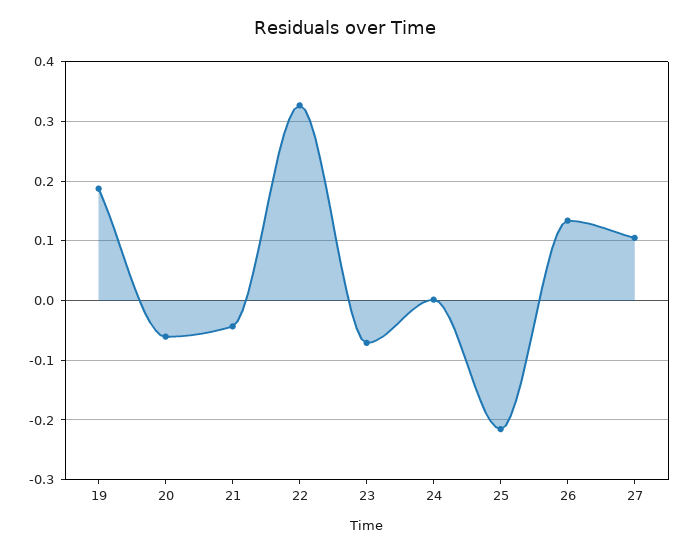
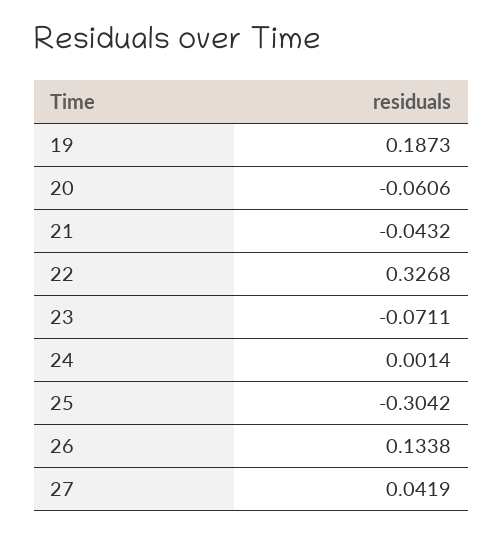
  {
    "19": 0.1873,
    "20": -0.0606,
    "21": -0.0432,
    "22": 0.3268,
    "23": -0.0711,
    "24": 0.0014,
-   "25": -0.22,
+   "25": -0.3042,
    "26": 0.1338,
-   "27": 0.1
+   "27": 0.0419
  }

